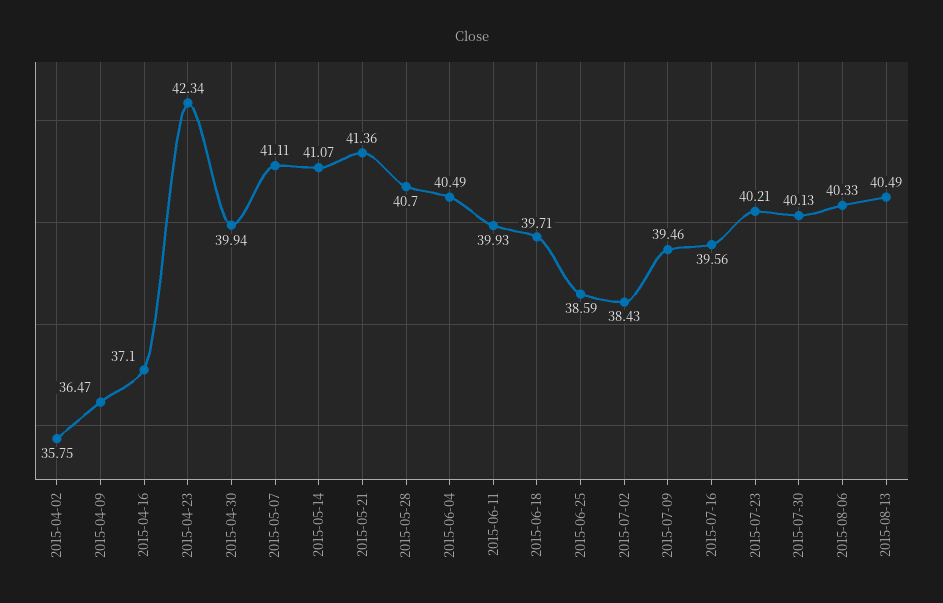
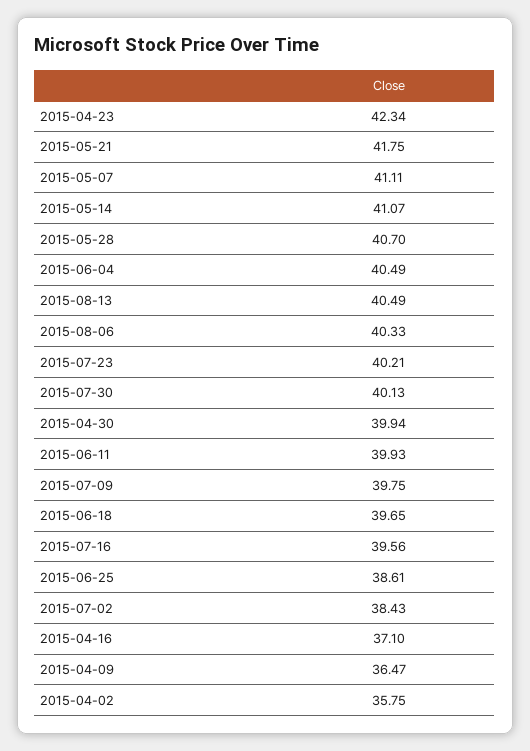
  {
    "2015-04-02": 35.75,
    "2015-04-09": 36.47,
    "2015-04-16": 37.1,
    "2015-04-23": 42.34,
    "2015-04-30": 39.94,
    "2015-05-07": 41.11,
    "2015-05-14": 41.07,
-   "2015-05-21": 41.36,
+   "2015-05-21": 41.75,
    "2015-05-28": 40.7,
    "2015-06-04": 40.49,
    "2015-06-11": 39.93,
-   "2015-06-18": 39.71,
+   "2015-06-18": 39.65,
-   "2015-06-25": 38.59,
+   "2015-06-25": 38.61,
    "2015-07-02": 38.43,
-   "2015-07-09": 39.46,
+   "2015-07-09": 39.75,
    "2015-07-16": 39.56,
    "2015-07-23": 40.21,
    "2015-07-30": 40.13,
    "2015-08-06": 40.33,
    "2015-08-13": 40.49
  }

